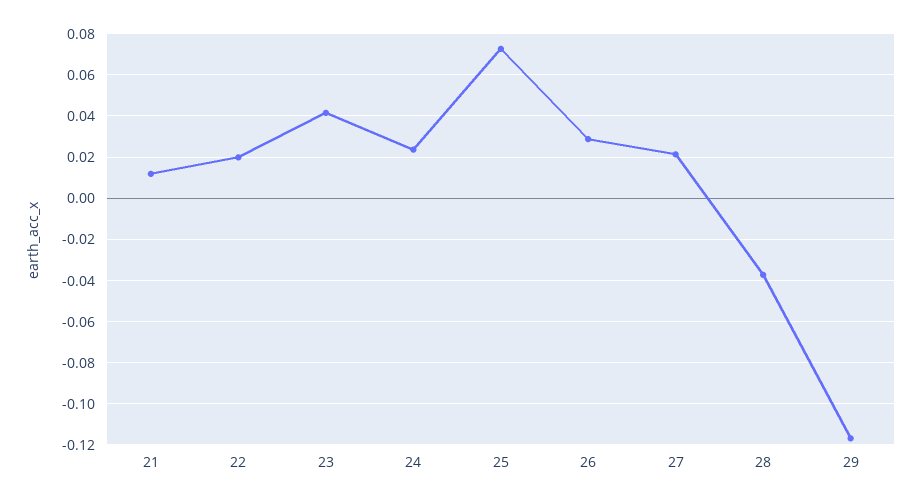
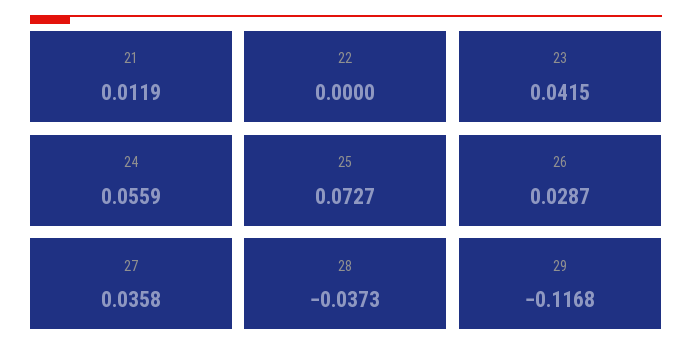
  {
    "21": 0.0119,
-   "22": 0.02,
+   "22": 0,
    "23": 0.0415,
-   "24": 0.025,
+   "24": 0.0559,
    "25": 0.0727,
    "26": 0.0287,
-   "27": 0.02,
+   "27": 0.0358,
    "28": -0.0373,
    "29": -0.1168
  }

